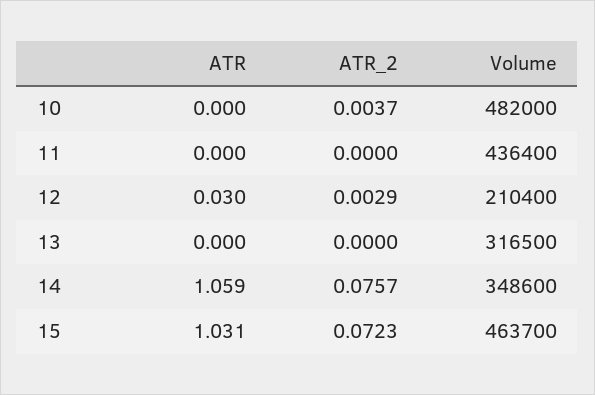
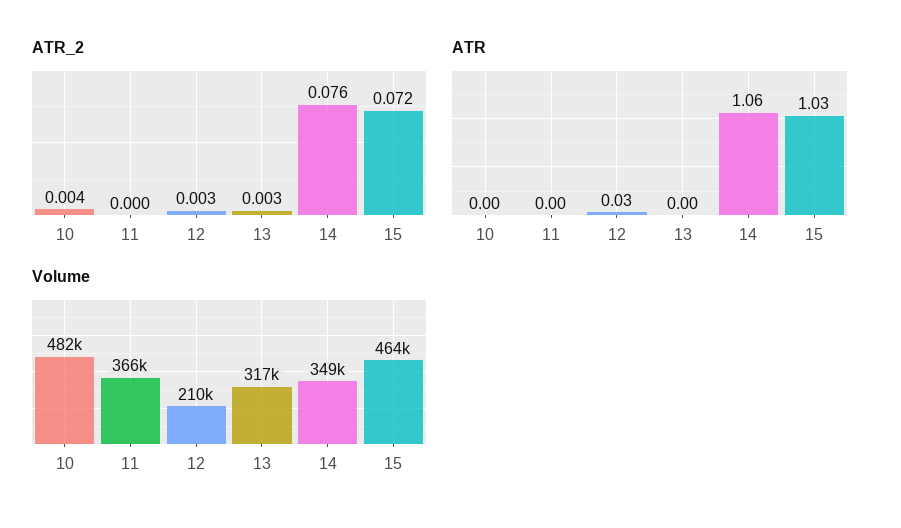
  {
    "ATR": {
      "10": 0,
      "11": 0,
      "12": 0.03,
      "13": 0,
      "14": 1.059,
      "15": 1.031
    },
    "ATR_2": {
      "10": 0.0037,
      "11": 0,
      "12": 0.0029,
-     "13": 0,
+     "13": 0.003,
      "14": 0.0757,
      "15": 0.0723
    },
    "Volume": {
      "10": 482000,
-     "11": 436400,
+     "11": 366000,
      "12": 210400,
      "13": 316500,
      "14": 348600,
      "15": 463700
    }
  }

